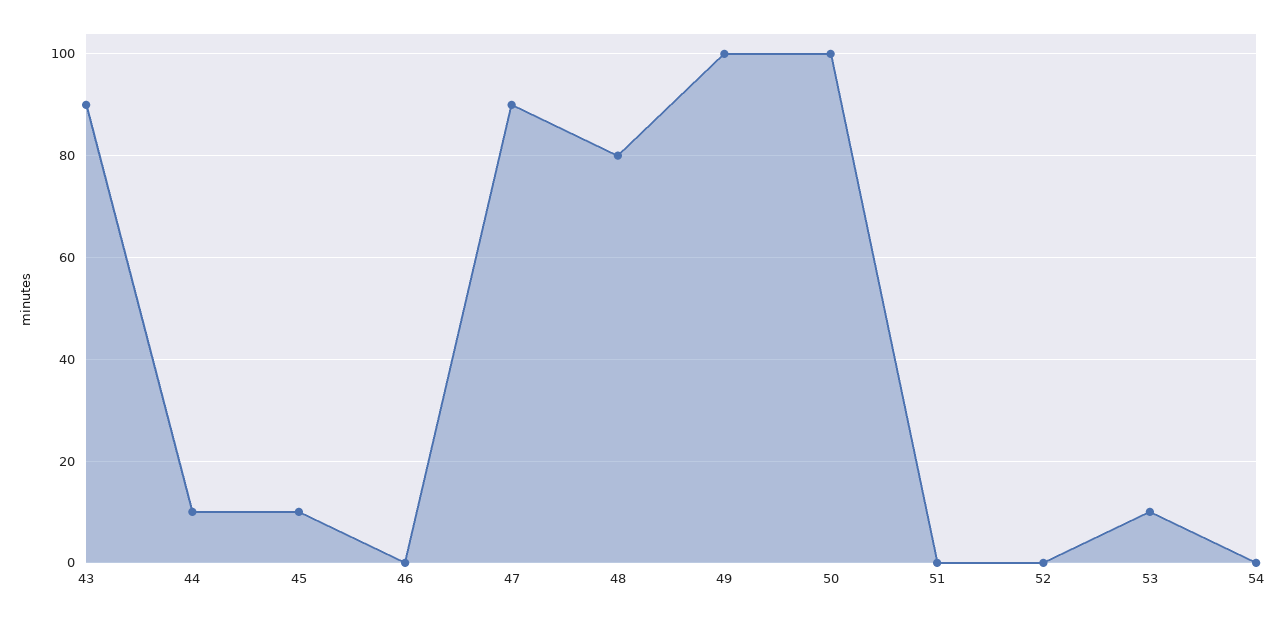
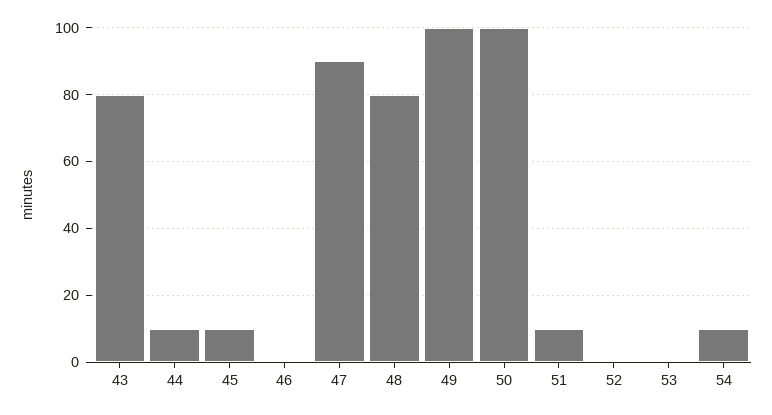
  {
-   "43": 90,
+   "43": 80,
    "44": 10,
    "45": 10,
    "46": 0,
    "47": 90,
    "48": 80,
    "49": 100,
    "50": 100,
-   "51": 0,
+   "51": 10,
    "52": 0,
-   "53": 10,
+   "53": 0,
-   "54": 0
+   "54": 10
  }

